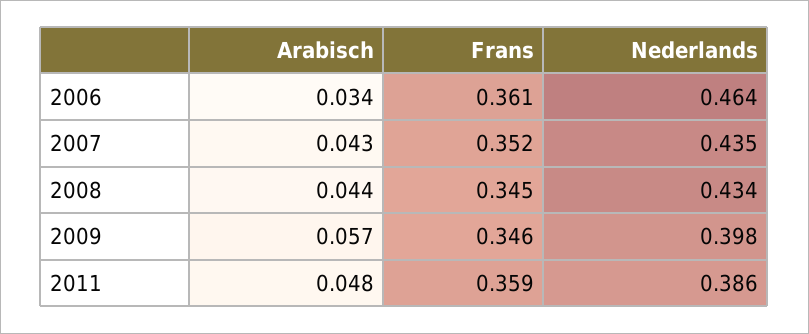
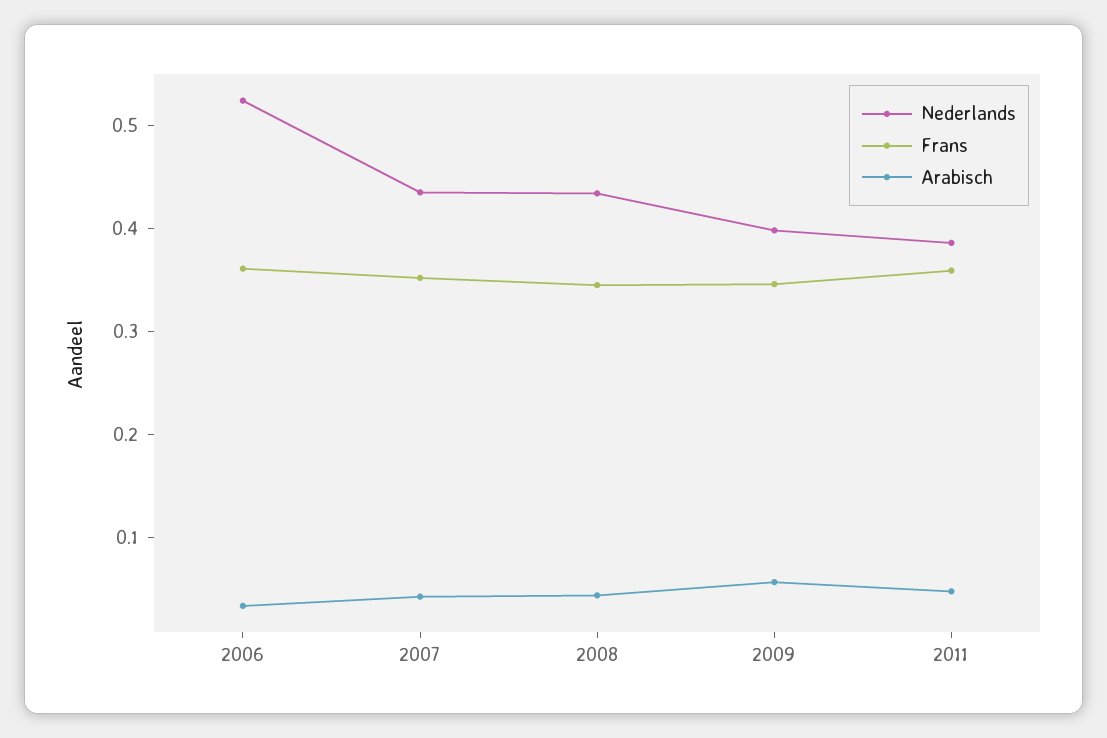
  {
    "Arabisch": {
      "2006": 0.034,
      "2007": 0.043,
      "2008": 0.044,
      "2009": 0.057,
      "2011": 0.048
    },
    "Frans": {
      "2006": 0.361,
      "2007": 0.352,
      "2008": 0.345,
      "2009": 0.346,
      "2011": 0.359
    },
    "Nederlands": {
-     "2006": 0.464,
+     "2006": 0.52,
      "2007": 0.435,
      "2008": 0.434,
      "2009": 0.398,
      "2011": 0.386
    }
  }

